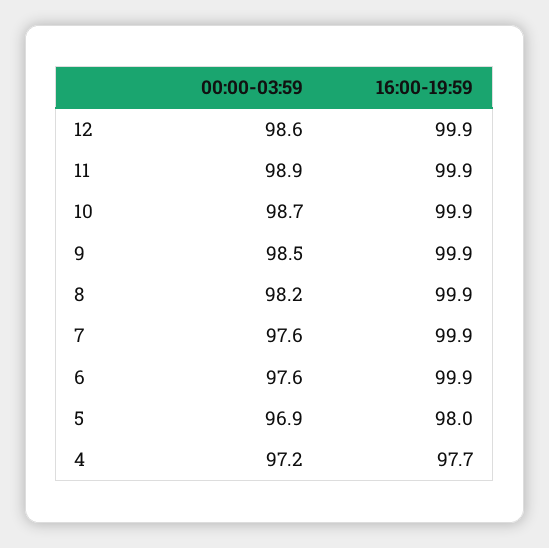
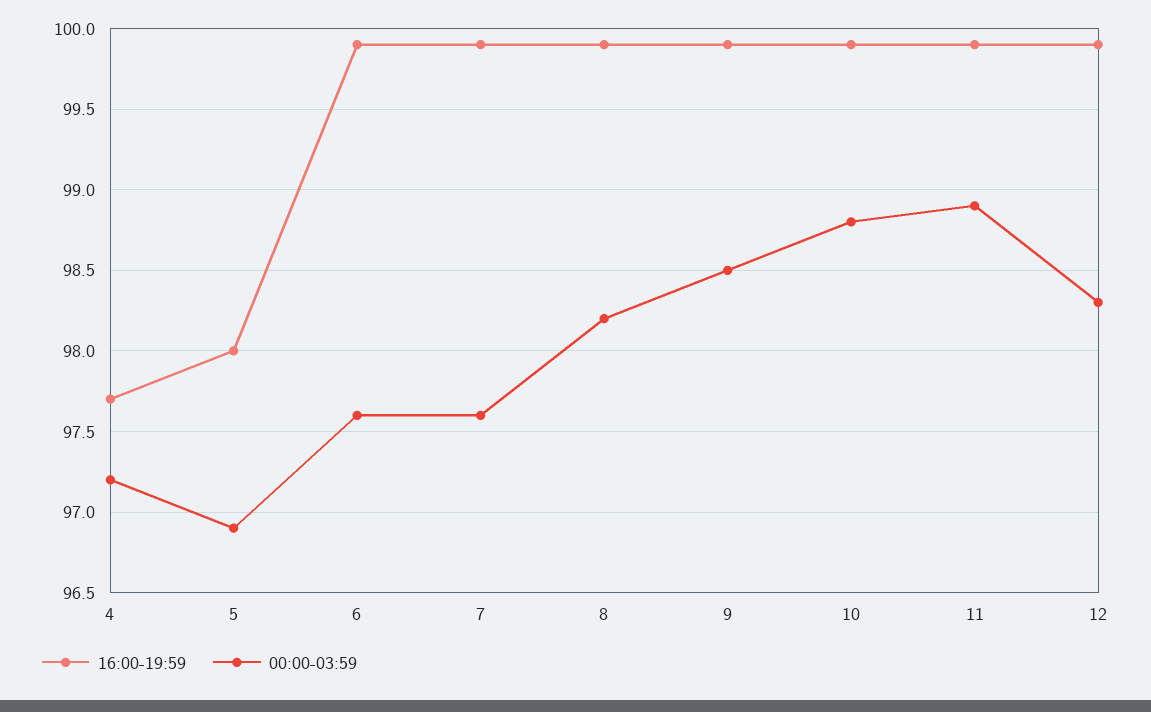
  {
    "00:00-03:59": {
-     "12": 98.6,
+     "12": 98.3,
      "11": 98.9,
-     "10": 98.7,
+     "10": 98.8,
      "9": 98.5,
      "8": 98.2,
      "7": 97.6,
      "6": 97.6,
      "5": 96.9,
      "4": 97.2
    },
    "16:00-19:59": {
      "12": 99.9,
      "11": 99.9,
      "10": 99.9,
      "9": 99.9,
      "8": 99.9,
      "7": 99.9,
      "6": 99.9,
      "5": 98,
      "4": 97.7
    }
  }

